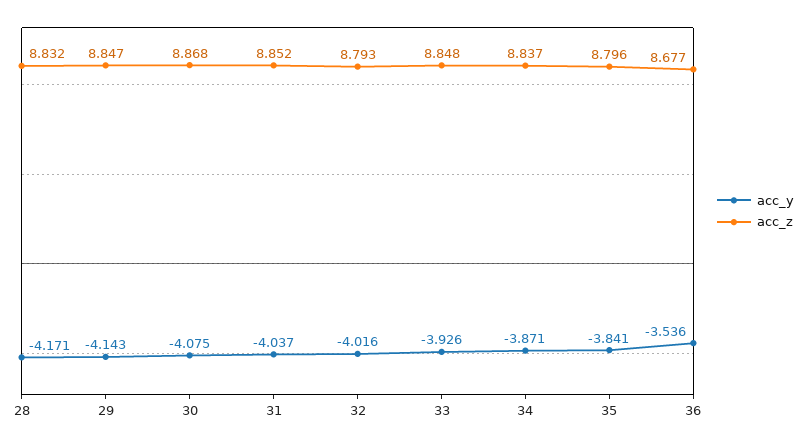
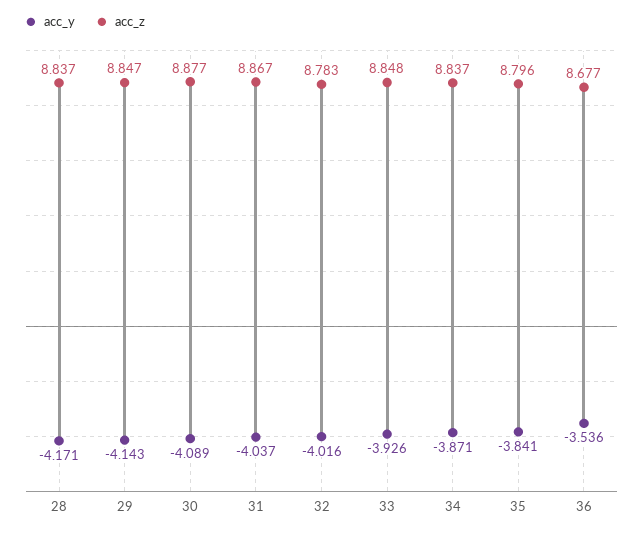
  {
    "acc_y": {
      "28": -4.171,
      "29": -4.143,
-     "30": -4.075,
+     "30": -4.089,
      "31": -4.037,
      "32": -4.016,
      "33": -3.926,
      "34": -3.871,
      "35": -3.841,
      "36": -3.536
    },
    "acc_z": {
-     "28": 8.832,
+     "28": 8.837,
      "29": 8.847,
-     "30": 8.868,
+     "30": 8.877,
-     "31": 8.852,
+     "31": 8.867,
-     "32": 8.793,
+     "32": 8.783,
      "33": 8.848,
      "34": 8.837,
      "35": 8.796,
      "36": 8.677
    }
  }

